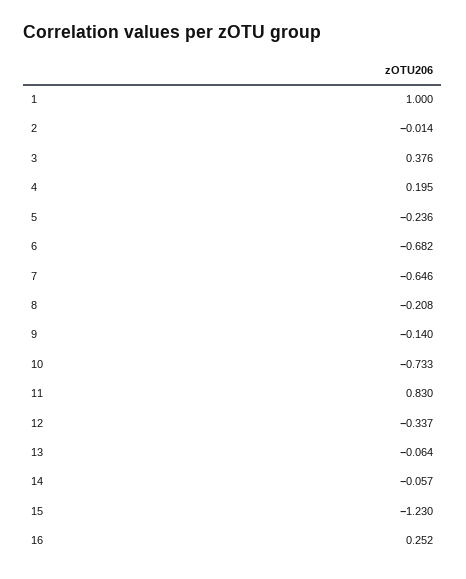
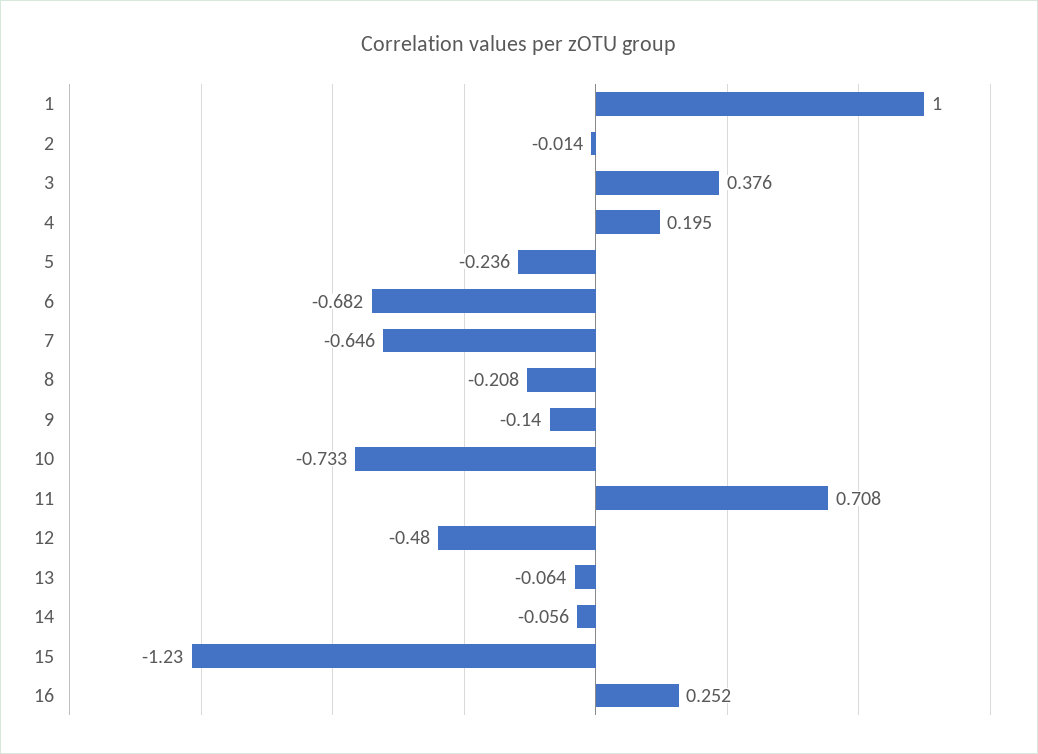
  {
    "1": 1,
    "2": -0.014,
    "3": 0.376,
    "4": 0.195,
    "5": -0.236,
    "6": -0.682,
    "7": -0.646,
    "8": -0.208,
    "9": -0.14,
    "10": -0.733,
-   "11": 0.83,
+   "11": 0.708,
-   "12": -0.337,
+   "12": -0.48,
    "13": -0.064,
-   "14": -0.057,
+   "14": -0.056,
    "15": -1.23,
    "16": 0.252
  }

